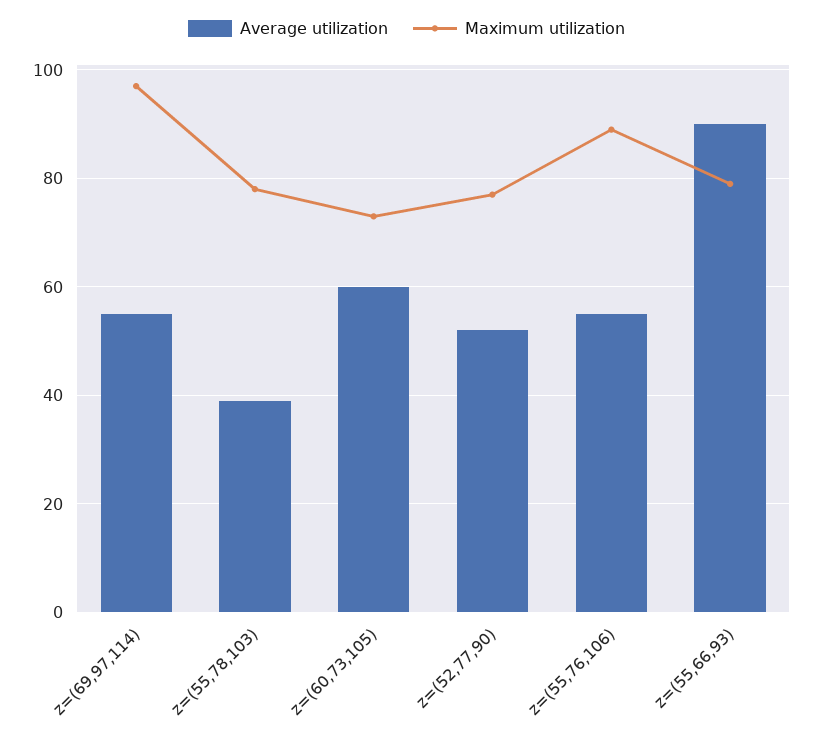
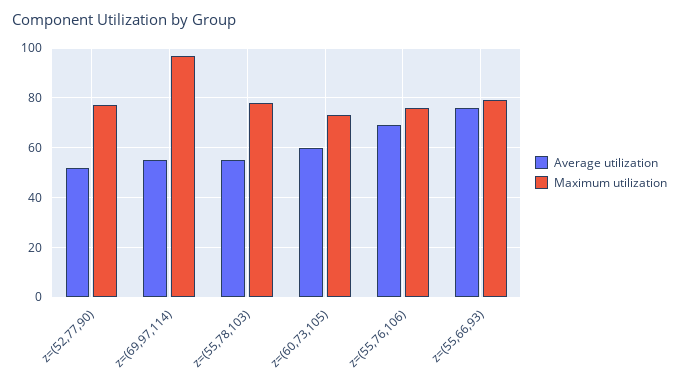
  {
    "Average utilization": {
      "z=(69,97,114)": 55,
-     "z=(55,78,103)": 40,
+     "z=(55,78,103)": 55,
      "z=(60,73,105)": 60,
      "z=(52,77,90)": 50,
-     "z=(55,76,106)": 55,
+     "z=(55,76,106)": 70,
-     "z=(55,66,93)": 90
+     "z=(55,66,93)": 75
    },
    "Maximum utilization": {
      "z=(69,97,114)": 95,
      "z=(55,78,103)": 80,
      "z=(60,73,105)": 75,
      "z=(52,77,90)": 75,
-     "z=(55,76,106)": 90,
+     "z=(55,76,106)": 75,
      "z=(55,66,93)": 80
    }
  }

